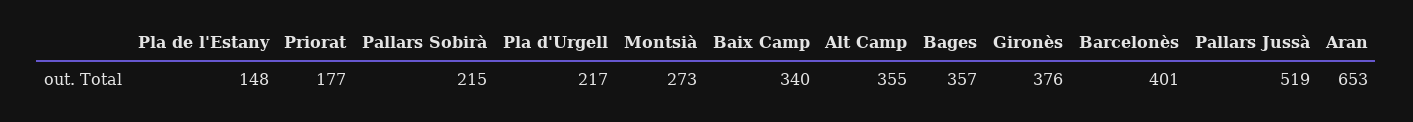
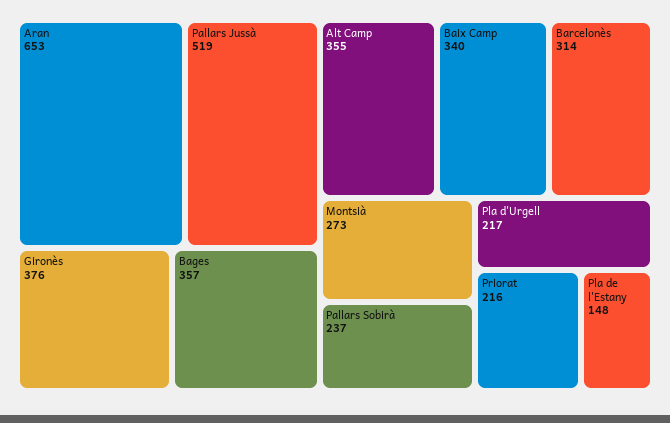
  {
    "Pla de l'Estany": 148,
-   "Priorat": 177,
+   "Priorat": 216,
-   "Pallars Sobirà": 215,
+   "Pallars Sobirà": 237,
    "Pla d'Urgell": 217,
    "Montsià": 273,
    "Baix Camp": 340,
    "Alt Camp": 355,
    "Bages": 357,
    "Gironès": 376,
-   "Barcelonès": 401,
+   "Barcelonès": 314,
    "Pallars Jussà": 519,
    "Aran": 653
  }

